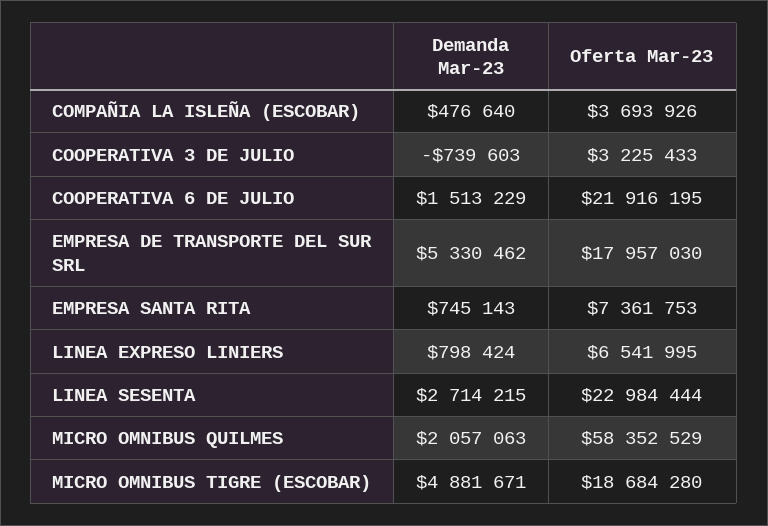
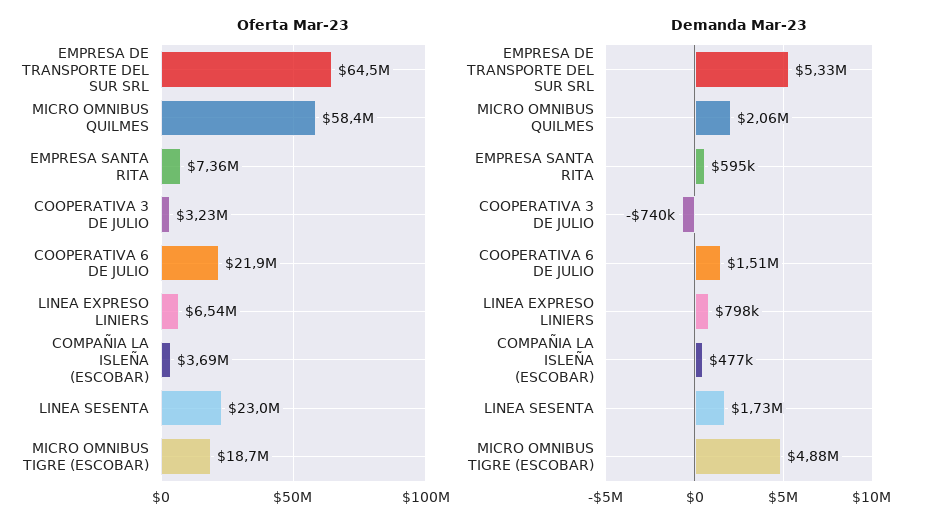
  {
    "Demanda Mar-23": {
      "COMPAÑIA LA ISLEÑA (ESCOBAR)": 476640,
      "COOPERATIVA 3 DE JULIO": -739603,
      "COOPERATIVA 6 DE JULIO": 1513229,
      "EMPRESA DE TRANSPORTE DEL SUR SRL": 5330462,
-     "EMPRESA SANTA RITA": 745143,
+     "EMPRESA SANTA RITA": 595000,
      "LINEA EXPRESO LINIERS": 798424,
-     "LINEA SESENTA": 2714215,
+     "LINEA SESENTA": 1730000,
      "MICRO OMNIBUS QUILMES": 2057063,
      "MICRO OMNIBUS TIGRE (ESCOBAR)": 4881671
    },
    "Oferta Mar-23": {
      "COMPAÑIA LA ISLEÑA (ESCOBAR)": 3693926,
      "COOPERATIVA 3 DE JULIO": 3225433,
      "COOPERATIVA 6 DE JULIO": 21916195,
-     "EMPRESA DE TRANSPORTE DEL SUR SRL": 17957030,
+     "EMPRESA DE TRANSPORTE DEL SUR SRL": 64500000,
      "EMPRESA SANTA RITA": 7361753,
      "LINEA EXPRESO LINIERS": 6541995,
      "LINEA SESENTA": 22984444,
      "MICRO OMNIBUS QUILMES": 58352529,
      "MICRO OMNIBUS TIGRE (ESCOBAR)": 18684280
    }
  }

